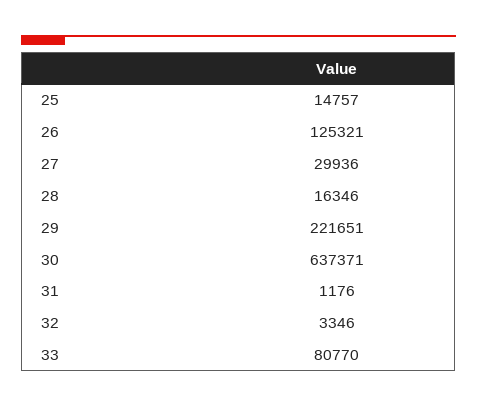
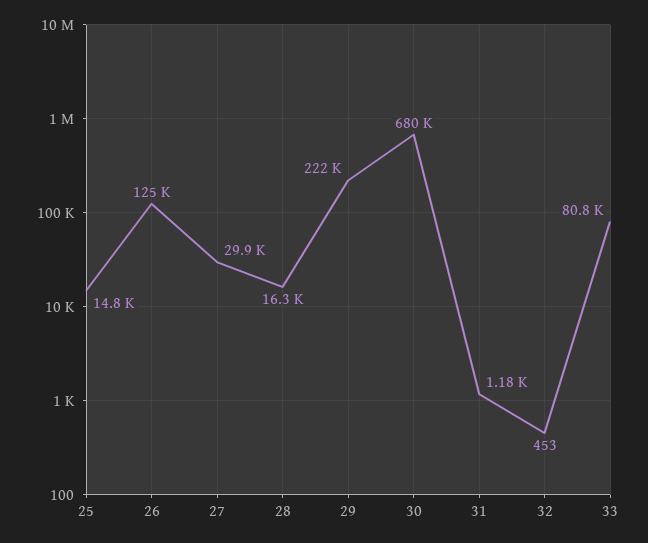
  {
    "25": 14757,
    "26": 125321,
    "27": 29936,
    "28": 16346,
    "29": 221651,
-   "30": 637371,
+   "30": 680000,
    "31": 1176,
-   "32": 3346,
+   "32": 453,
    "33": 80770
  }

